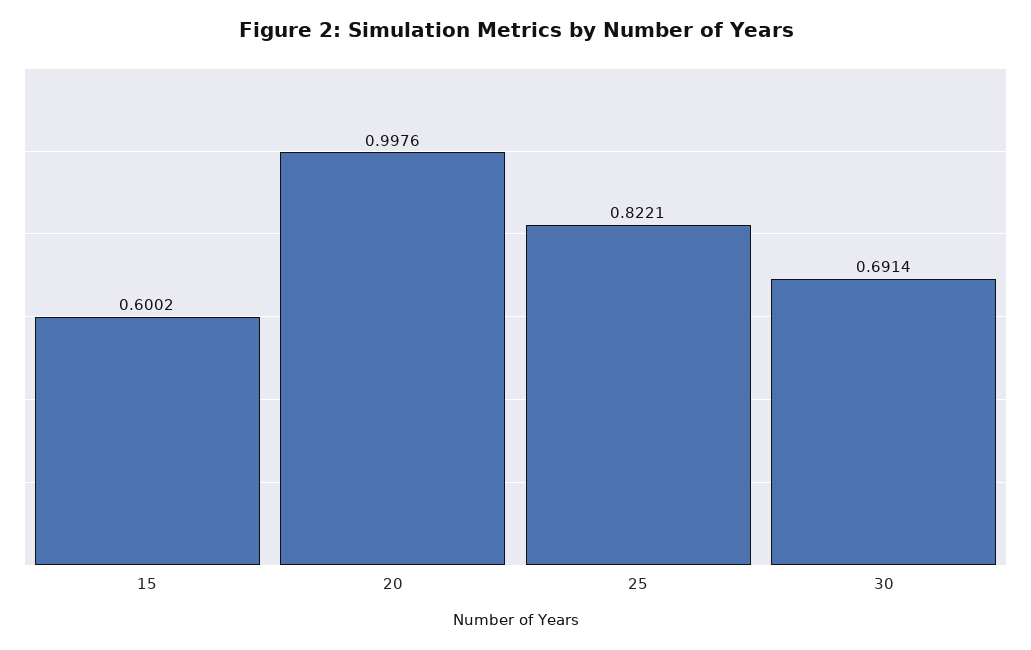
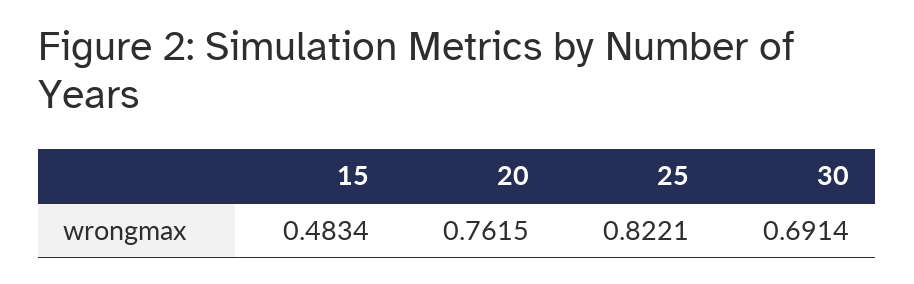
  {
-   "15": 0.6002,
+   "15": 0.4834,
-   "20": 0.9976,
+   "20": 0.7615,
    "25": 0.8221,
    "30": 0.6914
  }

